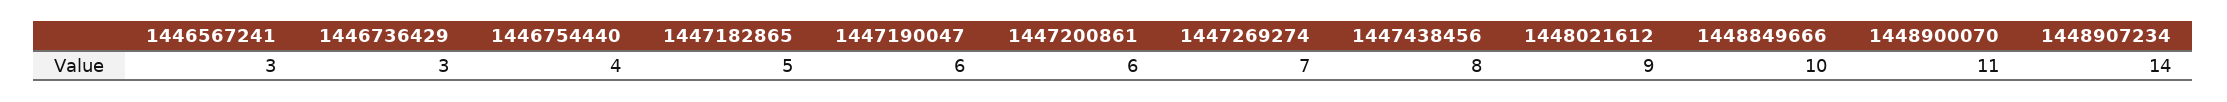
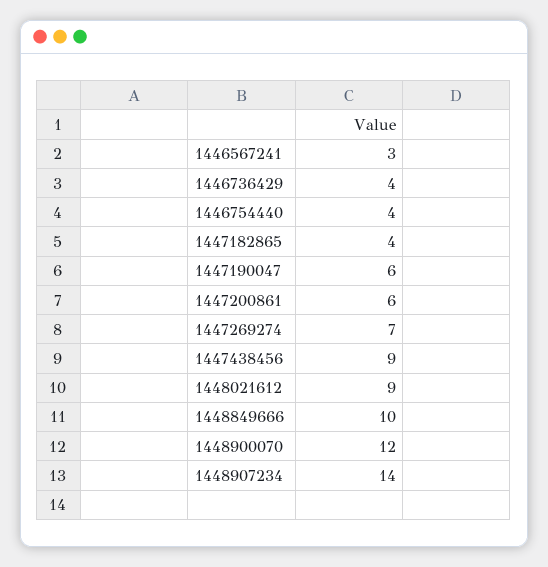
  {
    "1446567241": 3,
-   "1446736429": 3,
+   "1446736429": 4,
    "1446754440": 4,
-   "1447182865": 5,
+   "1447182865": 4,
    "1447190047": 6,
    "1447200861": 6,
    "1447269274": 7,
-   "1447438456": 8,
+   "1447438456": 9,
    "1448021612": 9,
    "1448849666": 10,
-   "1448900070": 11,
+   "1448900070": 12,
    "1448907234": 14
  }

